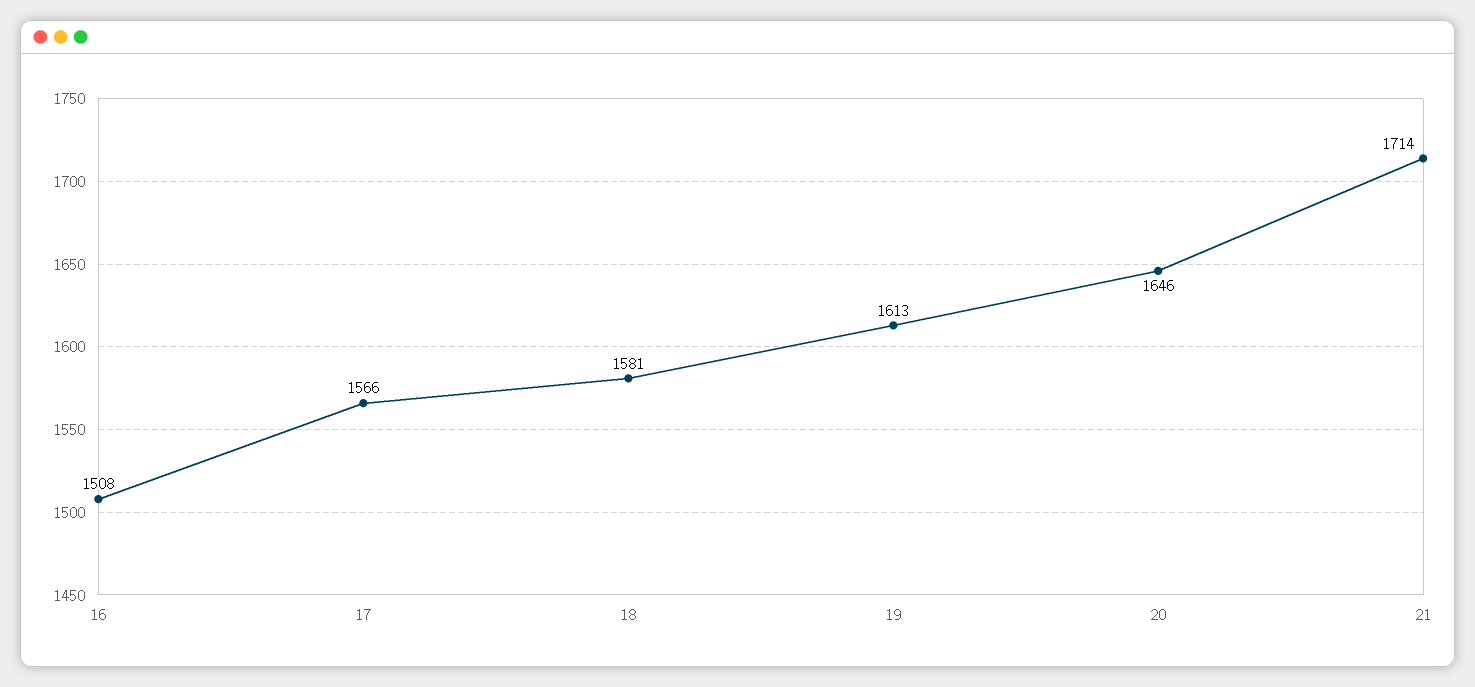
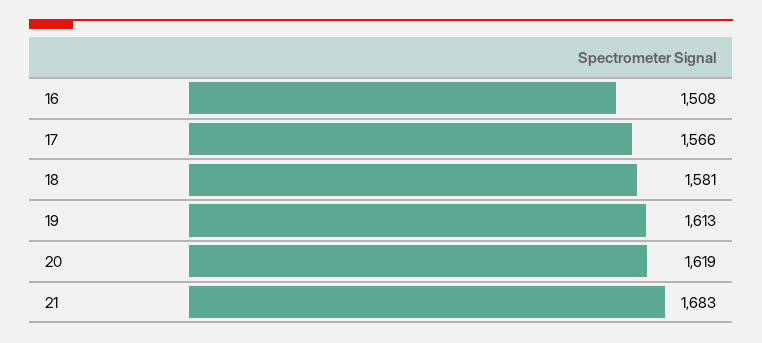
  {
    "16": 1508,
    "17": 1566,
    "18": 1581,
    "19": 1613,
-   "20": 1646,
+   "20": 1619,
-   "21": 1714
+   "21": 1683
  }

